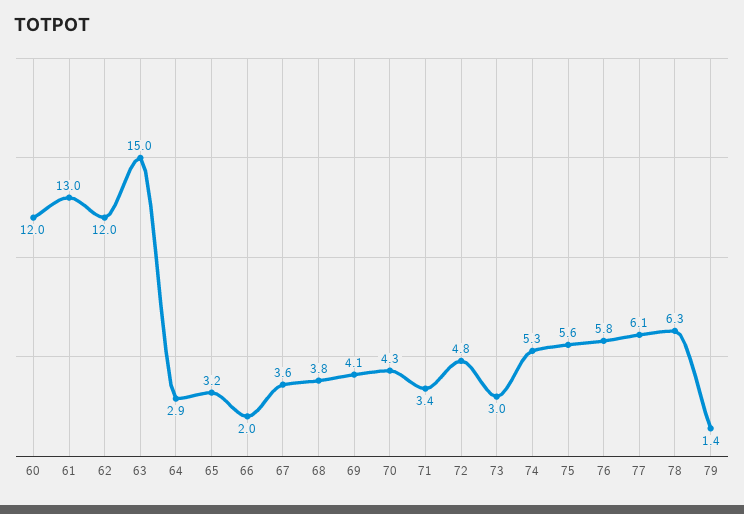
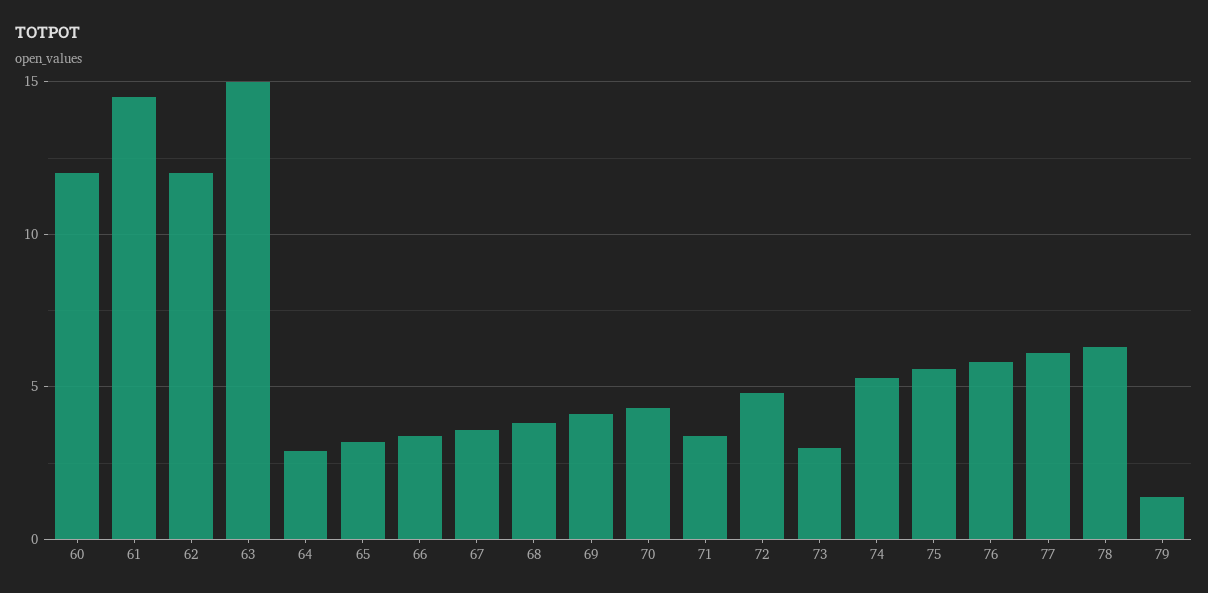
  {
    "60": 12,
-   "61": 13,
+   "61": 14.5,
    "62": 12,
    "63": 15,
    "64": 2.9,
    "65": 3.2,
-   "66": 2,
+   "66": 3.5,
    "67": 3.6,
    "68": 3.8,
    "69": 4.1,
    "70": 4.3,
    "71": 3.4,
    "72": 4.8,
    "73": 3,
    "74": 5.3,
    "75": 5.6,
    "76": 5.8,
    "77": 6.1,
    "78": 6.3,
    "79": 1.4
  }

